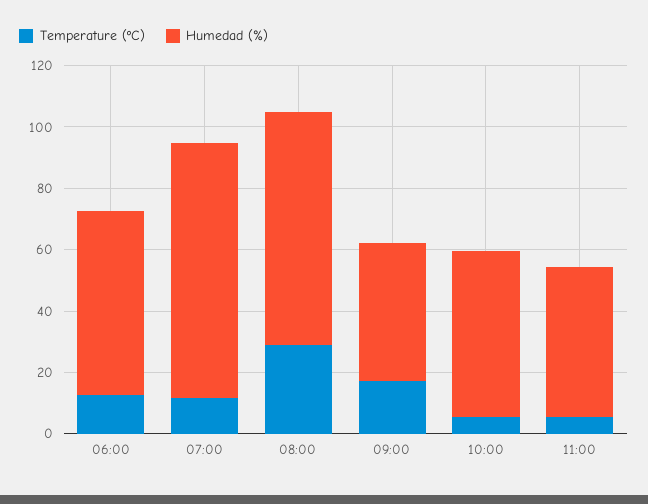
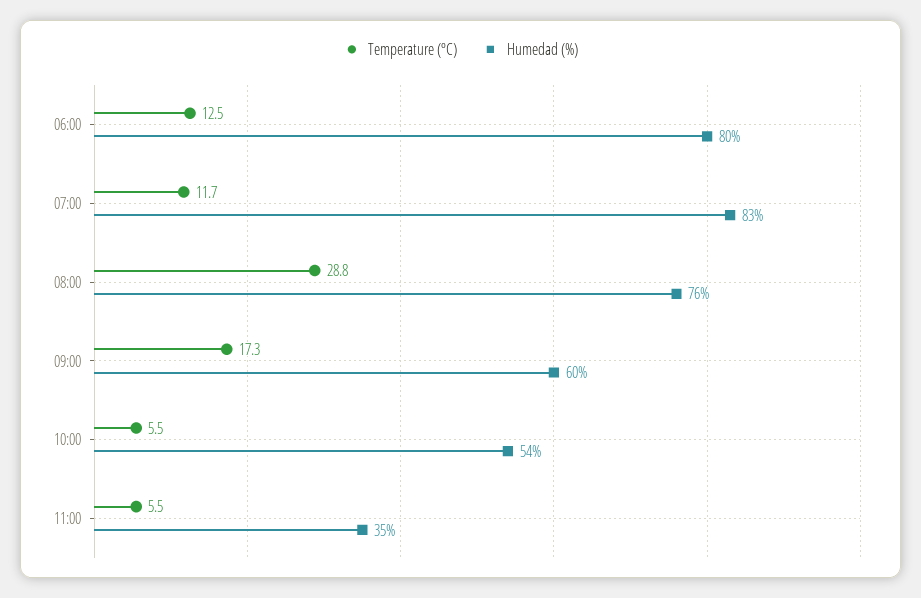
  {
    "Temperature (ºC)": {
      "06:00": 12.5,
      "07:00": 11.7,
      "08:00": 28.8,
      "09:00": 17.3,
      "10:00": 5.5,
      "11:00": 5.5
    },
    "Humedad (%)": {
-     "06:00": 60,
+     "06:00": 80,
      "07:00": 83,
      "08:00": 76,
-     "09:00": 45,
+     "09:00": 60,
      "10:00": 54,
-     "11:00": 50
+     "11:00": 35
    }
  }

